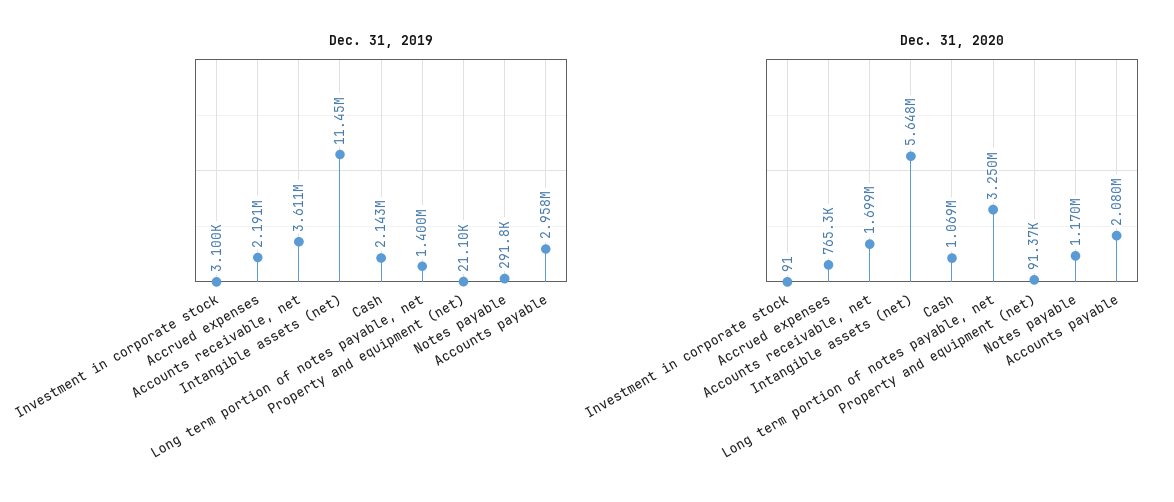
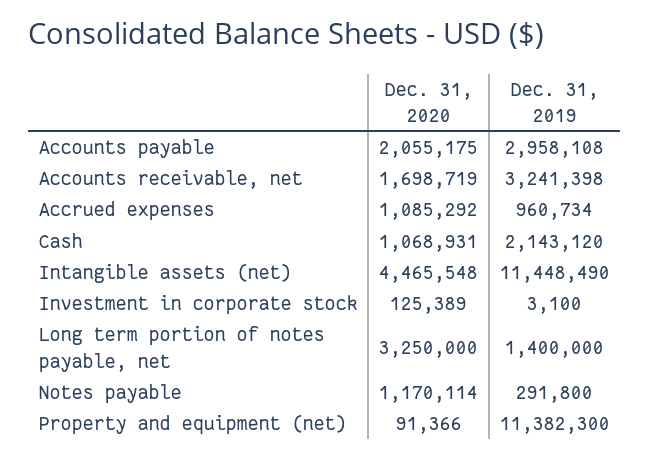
  {
    "Dec. 31, 2019": {
      "Investment in corporate stock": 3100,
-     "Accrued expenses": 2191000,
+     "Accrued expenses": 960734,
-     "Accounts receivable, net": 3611000,
+     "Accounts receivable, net": 3241398,
      "Intangible assets (net)": 11448490,
      "Cash": 2143120,
      "Long term portion of notes payable, net": 1400000,
-     "Property and equipment (net)": 21100,
+     "Property and equipment (net)": 11382300,
      "Notes payable": 291800,
      "Accounts payable": 2958108
    },
    "Dec. 31, 2020": {
-     "Investment in corporate stock": 91,
+     "Investment in corporate stock": 125389,
-     "Accrued expenses": 765300,
+     "Accrued expenses": 1085292,
      "Accounts receivable, net": 1698719,
-     "Intangible assets (net)": 5648000,
+     "Intangible assets (net)": 4465548,
      "Cash": 1068931,
      "Long term portion of notes payable, net": 3250000,
      "Property and equipment (net)": 91366,
      "Notes payable": 1170114,
-     "Accounts payable": 2080000
+     "Accounts payable": 2055175
    }
  }

